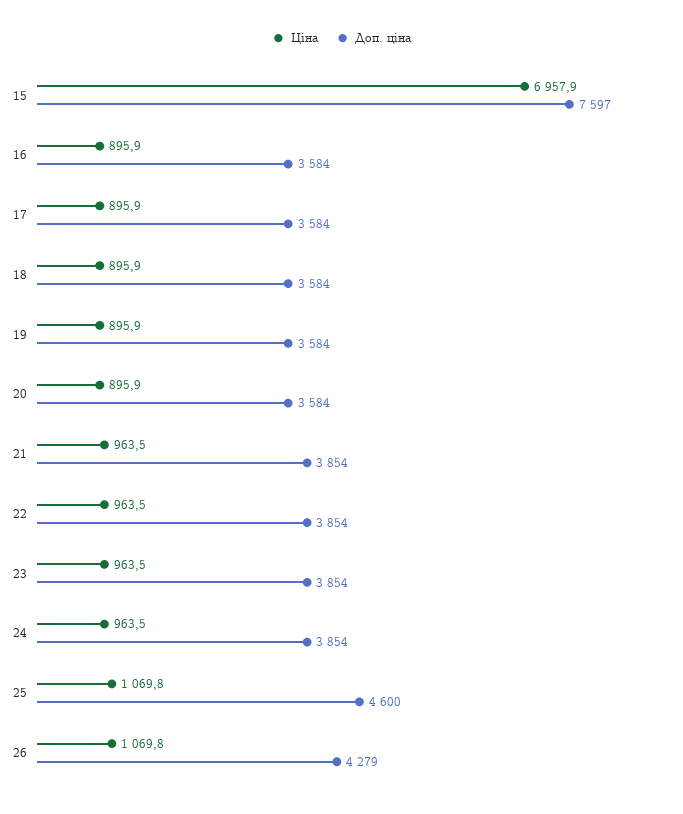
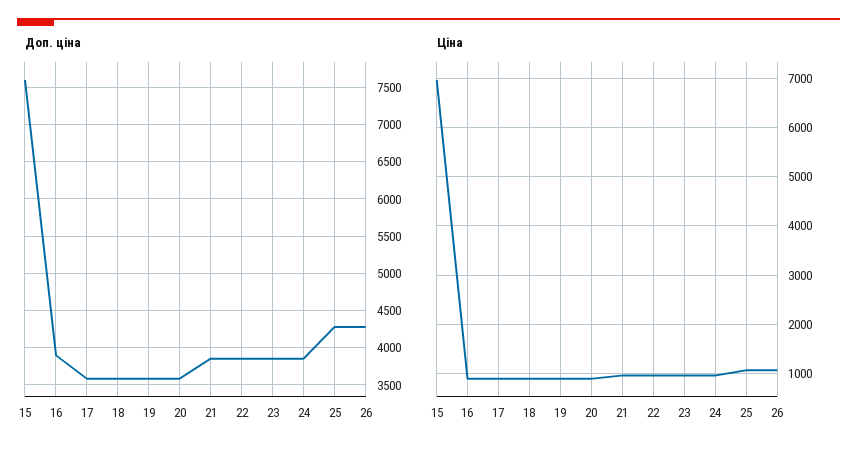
  {
    "Ціна": {
      "15": 6957.9,
      "16": 895.9,
      "17": 895.9,
      "18": 895.9,
      "19": 895.9,
      "20": 895.9,
      "21": 963.5,
      "22": 963.5,
      "23": 963.5,
      "24": 963.5,
      "25": 1069.8,
      "26": 1069.8
    },
    "Доп. ціна": {
      "15": 7597,
-     "16": 3584,
+     "16": 3900,
      "17": 3584,
      "18": 3584,
      "19": 3584,
      "20": 3584,
      "21": 3854,
      "22": 3854,
      "23": 3854,
      "24": 3854,
-     "25": 4600,
+     "25": 4300,
      "26": 4279
    }
  }

